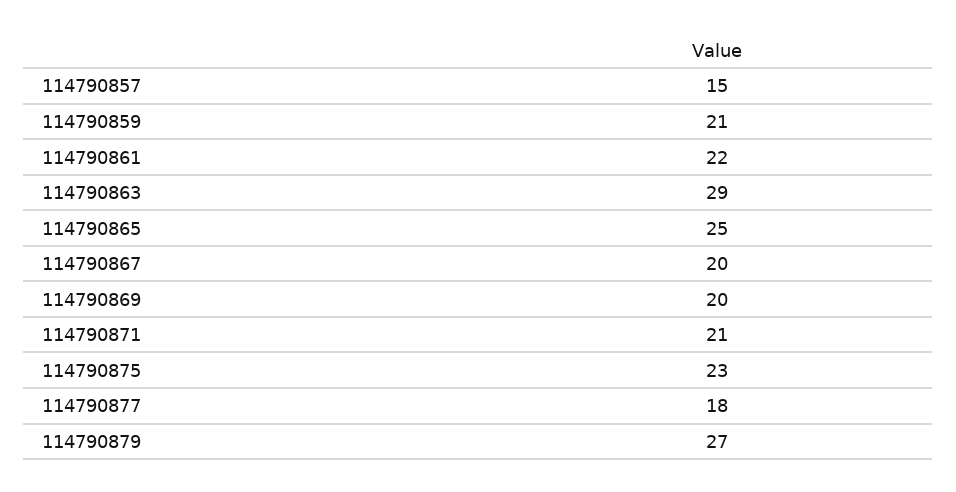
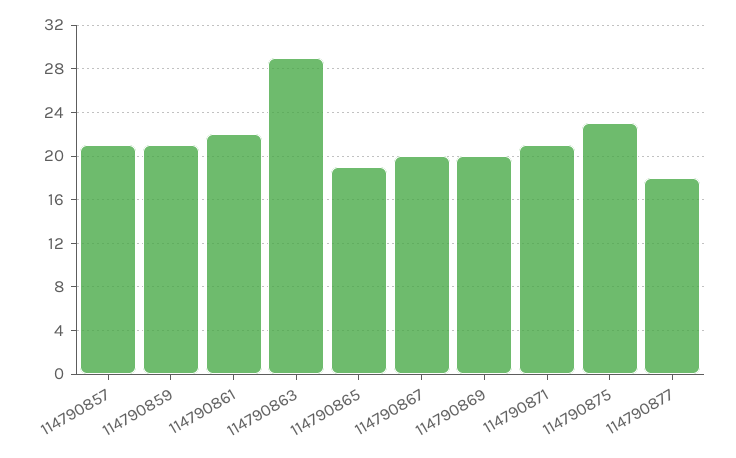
  {
-   "114790857": 15,
+   "114790857": 21,
    "114790859": 21,
    "114790861": 22,
    "114790863": 29,
-   "114790865": 25,
+   "114790865": 19,
    "114790867": 20,
    "114790869": 20,
    "114790871": 21,
    "114790875": 23,
-   "114790877": 18,
+   "114790877": 18
-   "114790879": 27
  }

